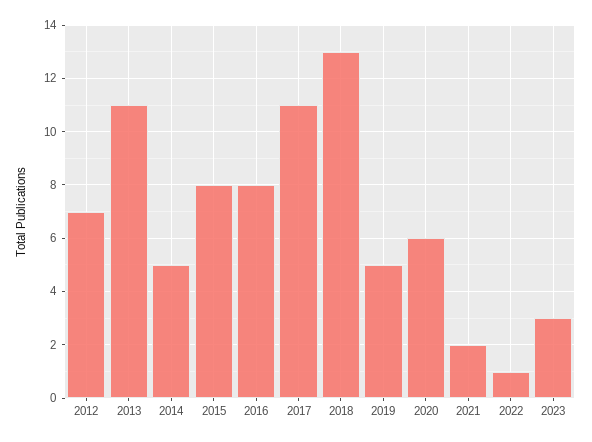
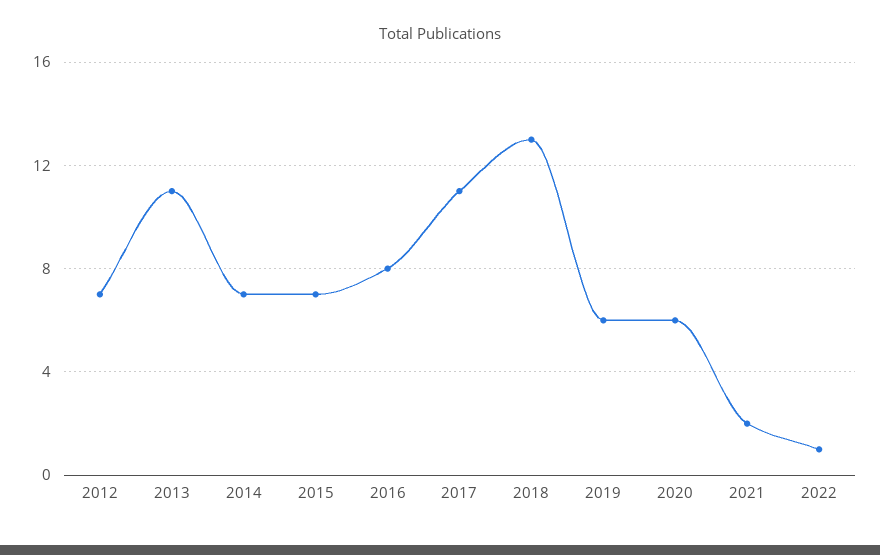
  {
    "2012": 7,
    "2013": 11,
-   "2014": 5,
+   "2014": 7,
-   "2015": 8,
+   "2015": 7,
    "2016": 8,
    "2017": 11,
    "2018": 13,
-   "2019": 5,
+   "2019": 6,
    "2020": 6,
    "2021": 2,
-   "2022": 1,
+   "2022": 1
-   "2023": 3
  }

